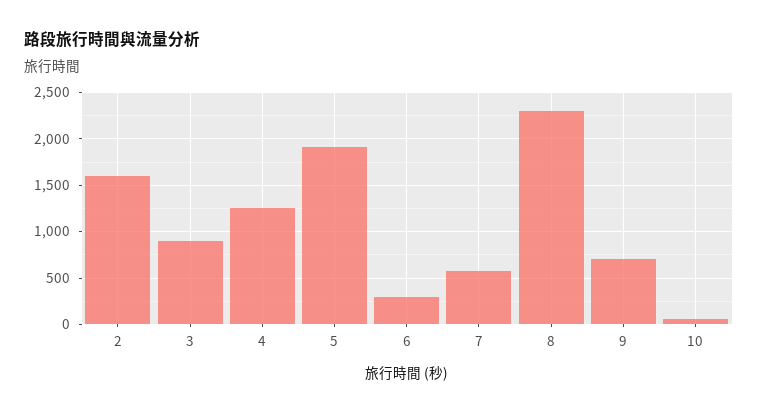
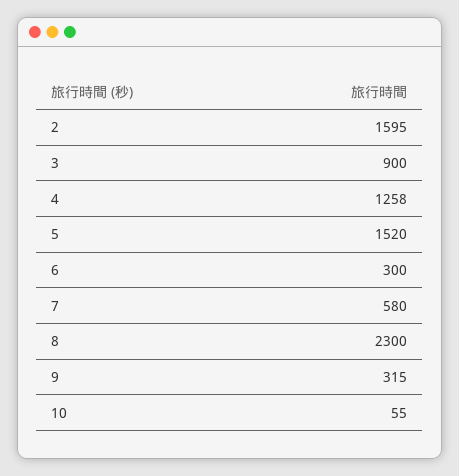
  {
    "2": 1595,
    "3": 900,
    "4": 1258,
-   "5": 1900,
+   "5": 1520,
    "6": 300,
    "7": 580,
    "8": 2300,
-   "9": 700,
+   "9": 315,
    "10": 55
  }

